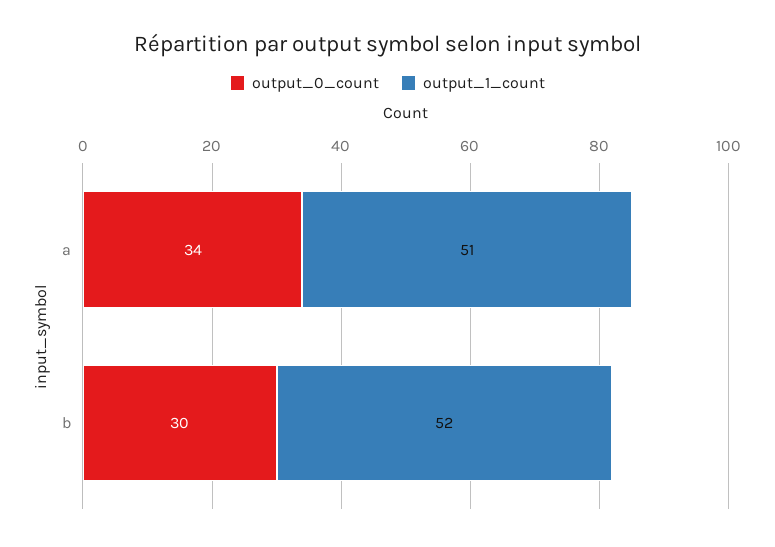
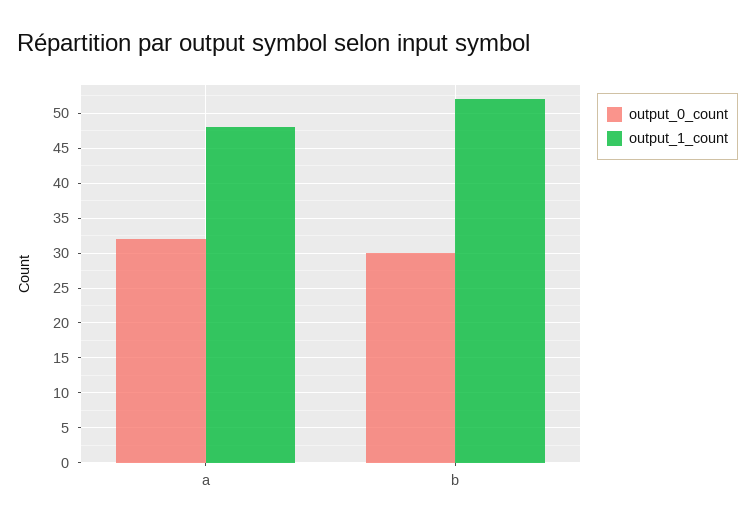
  {
    "output_0_count": {
-     "a": 34,
+     "a": 32,
      "b": 30
    },
    "output_1_count": {
-     "a": 51,
+     "a": 48,
      "b": 52
    }
  }

